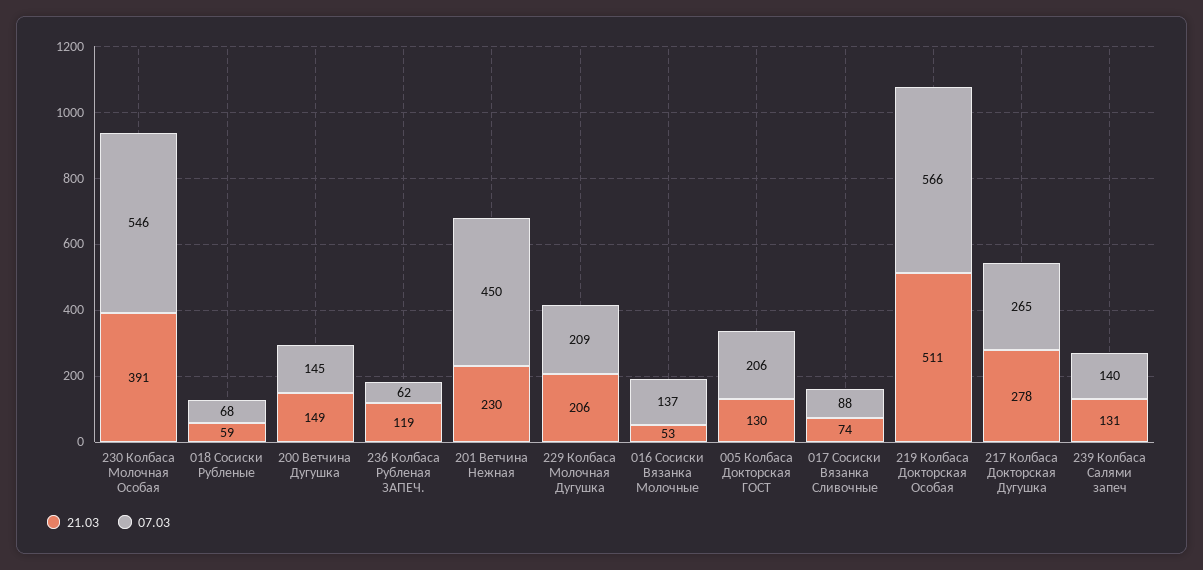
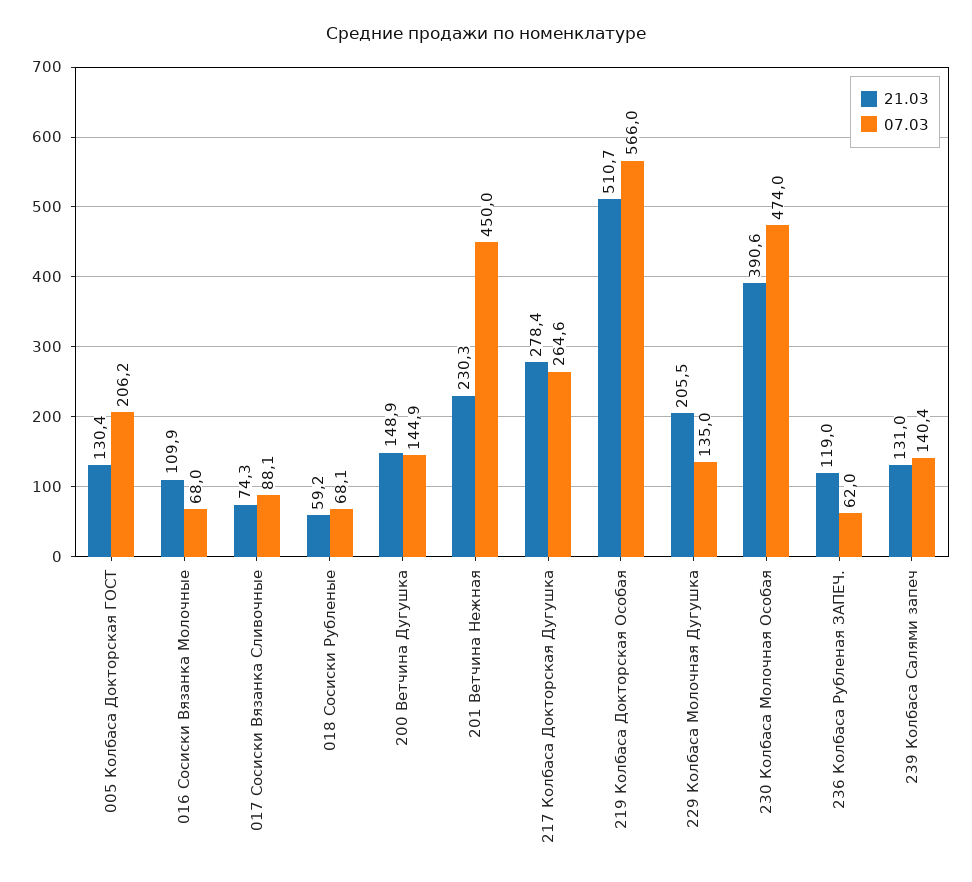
  {
    "21.03": {
      "230 Колбаса Молочная Особая": 390.6,
      "018 Сосиски Рубленые": 59.2,
      "200 Ветчина Дугушка": 148.9,
      "236 Колбаса Рубленая ЗАПЕЧ.": 119,
      "201 Ветчина Нежная": 230.3,
      "229 Колбаса Молочная Дугушка": 205.5,
-     "016 Сосиски Вязанка Молочные": 53,
+     "016 Сосиски Вязанка Молочные": 109.9,
      "005 Колбаса Докторская ГОСТ": 130.4,
      "017 Сосиски Вязанка Сливочные": 74.3,
      "219 Колбаса Докторская Особая": 510.7,
      "217 Колбаса Докторская Дугушка": 278.4,
      "239 Колбаса Салями запеч": 131
    },
    "07.03": {
-     "230 Колбаса Молочная Особая": 546,
+     "230 Колбаса Молочная Особая": 474,
      "018 Сосиски Рубленые": 68.1,
      "200 Ветчина Дугушка": 144.9,
      "236 Колбаса Рубленая ЗАПЕЧ.": 62,
      "201 Ветчина Нежная": 450,
-     "229 Колбаса Молочная Дугушка": 209,
+     "229 Колбаса Молочная Дугушка": 135,
-     "016 Сосиски Вязанка Молочные": 137,
+     "016 Сосиски Вязанка Молочные": 68,
      "005 Колбаса Докторская ГОСТ": 206.2,
      "017 Сосиски Вязанка Сливочные": 88.1,
      "219 Колбаса Докторская Особая": 566,
      "217 Колбаса Докторская Дугушка": 264.6,
      "239 Колбаса Салями запеч": 140.4
    }
  }

